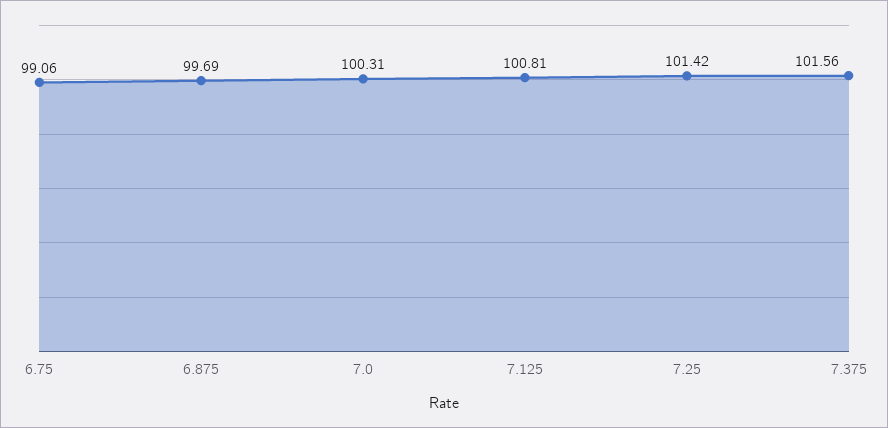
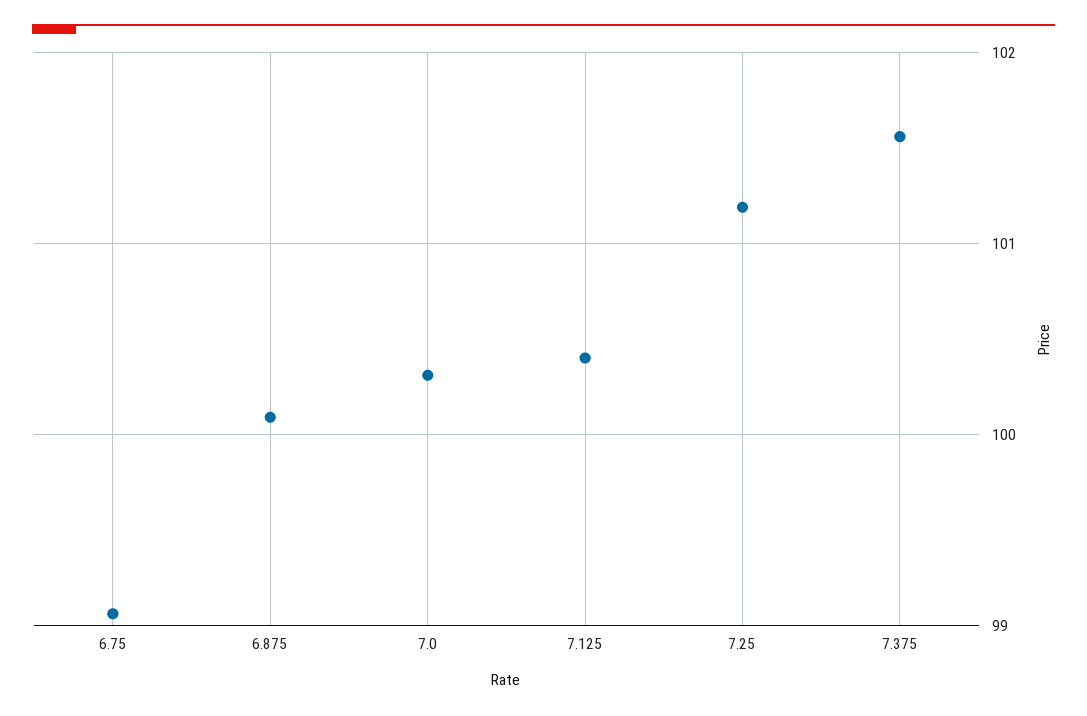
  {
    "6.75": 99.06,
-   "6.875": 99.69,
+   "6.875": 100.1,
    "7.0": 100.31,
-   "7.125": 100.81,
+   "7.125": 100.4,
-   "7.25": 101.42,
+   "7.25": 101.2,
    "7.375": 101.56
  }

